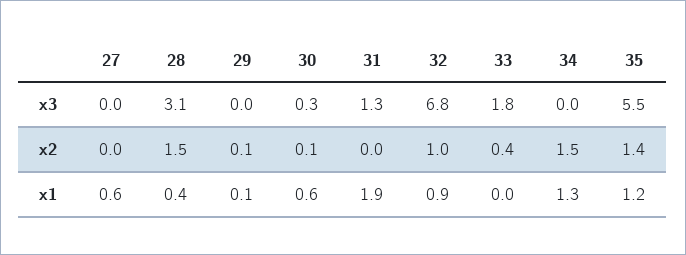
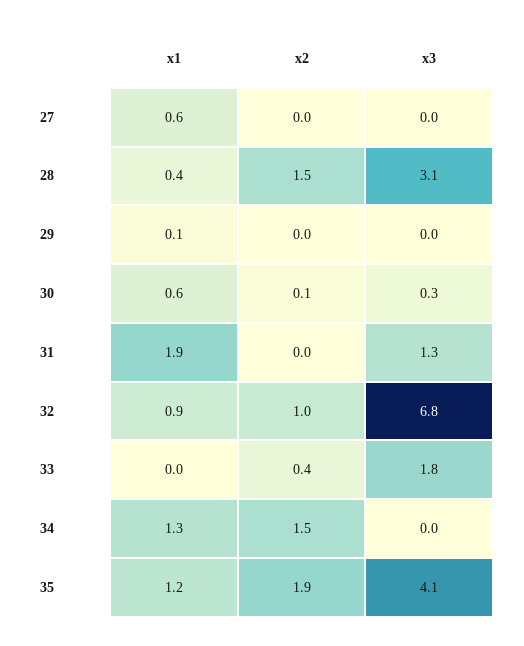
  {
    "27": {
      "x3": 0,
      "x2": 0,
      "x1": 0.6
    },
    "28": {
      "x3": 3.1,
      "x2": 1.5,
      "x1": 0.4
    },
    "29": {
      "x3": 0,
-     "x2": 0.1,
+     "x2": 0,
      "x1": 0.1
    },
    "30": {
      "x3": 0.3,
      "x2": 0.1,
      "x1": 0.6
    },
    "31": {
      "x3": 1.3,
      "x2": 0,
      "x1": 1.9
    },
    "32": {
      "x3": 6.8,
      "x2": 1,
      "x1": 0.9
    },
    "33": {
      "x3": 1.8,
      "x2": 0.4,
      "x1": 0
    },
    "34": {
      "x3": 0,
      "x2": 1.5,
      "x1": 1.3
    },
    "35": {
-     "x3": 5.5,
+     "x3": 4.1,
-     "x2": 1.4,
+     "x2": 1.9,
      "x1": 1.2
    }
  }

